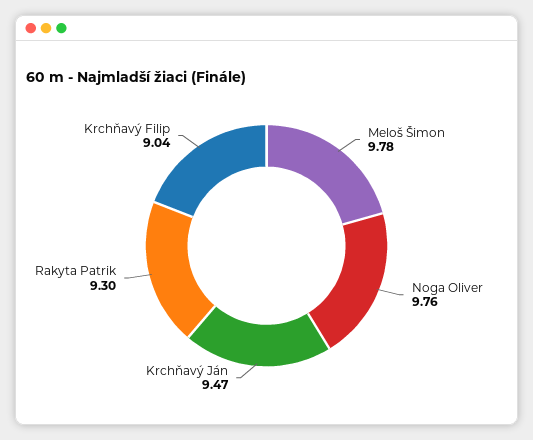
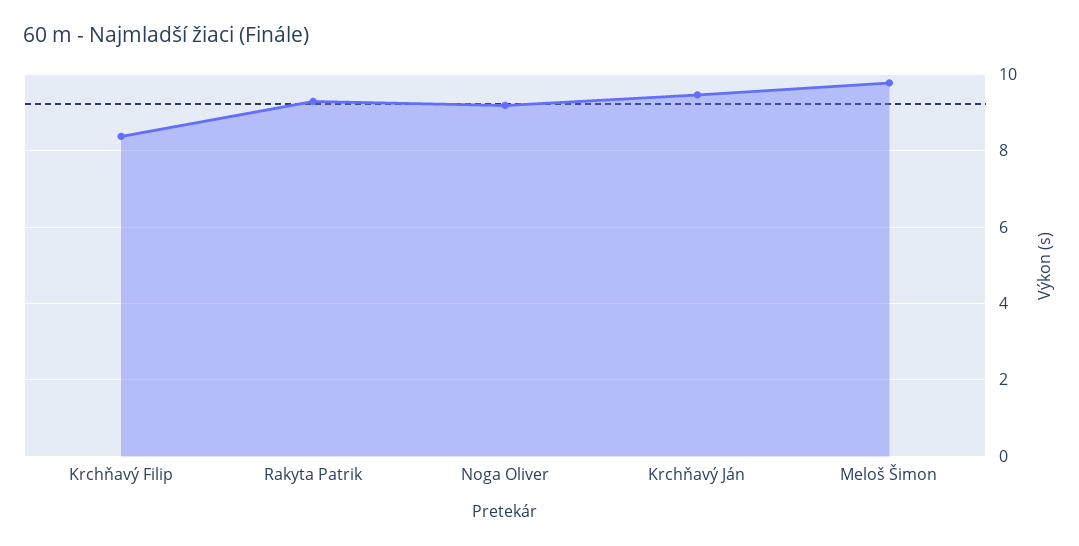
  {
    "Meloš Šimon": 9.78,
-   "Noga Oliver": 9.76,
+   "Noga Oliver": 9.2,
    "Krchňavý Ján": 9.47,
    "Rakyta Patrik": 9.3,
-   "Krchňavý Filip": 9.04
+   "Krchňavý Filip": 8.4
  }

